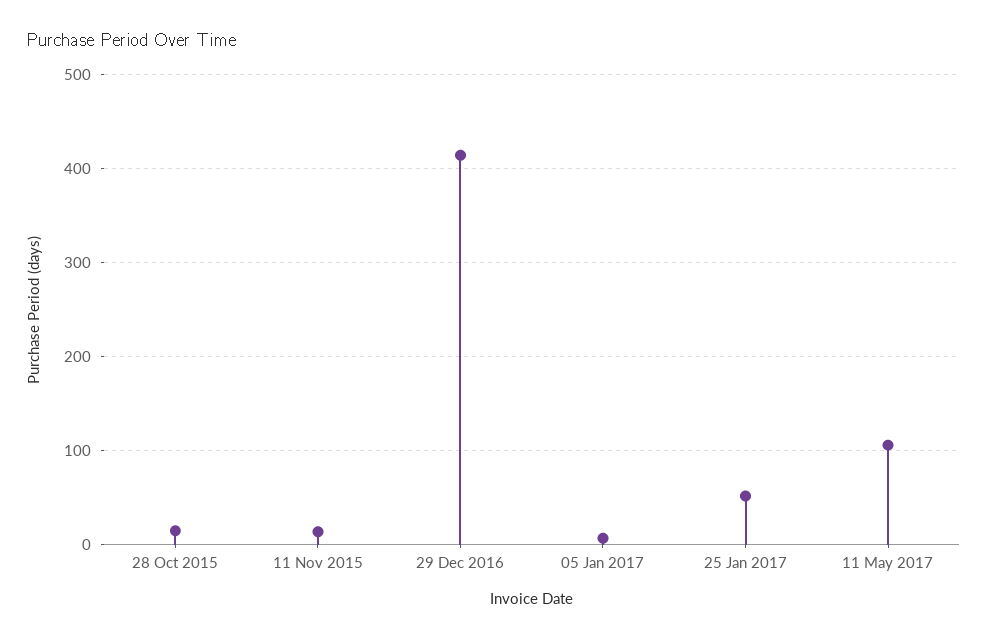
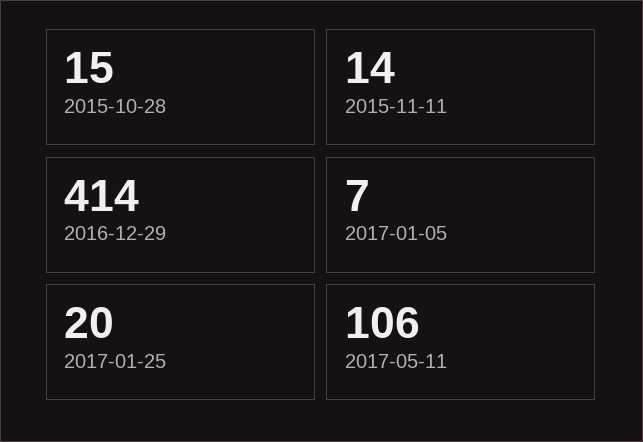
  {
    "28 Oct 2015": 15,
    "11 Nov 2015": 14,
    "29 Dec 2016": 414,
    "05 Jan 2017": 7,
-   "25 Jan 2017": 50,
+   "25 Jan 2017": 20,
    "11 May 2017": 106
  }

